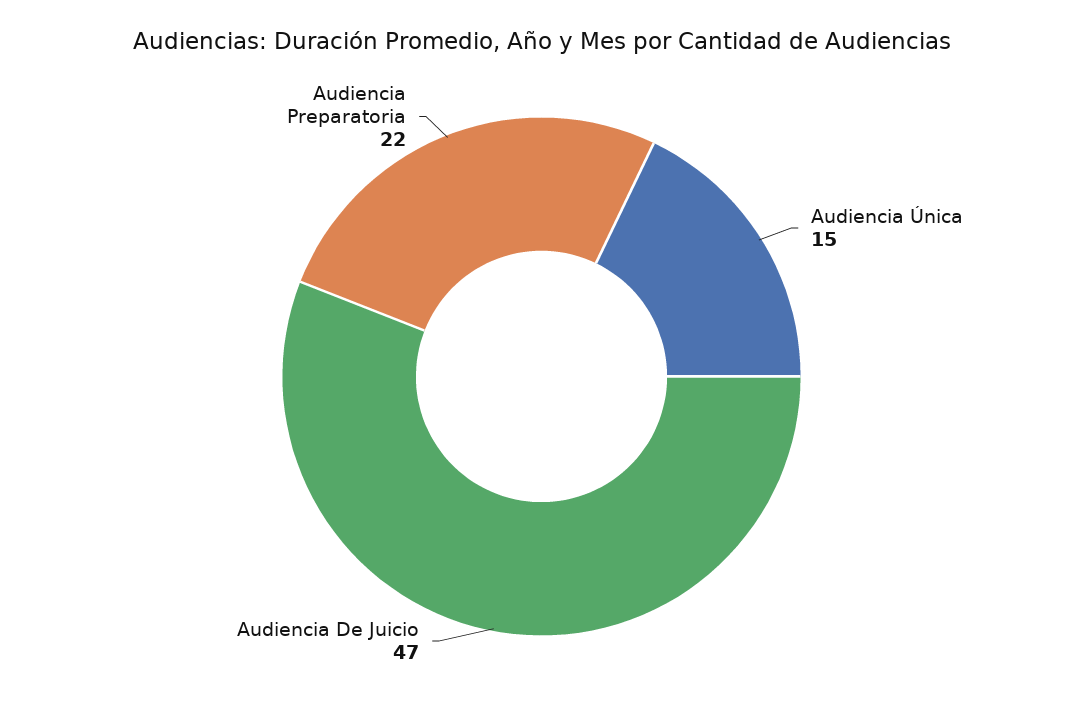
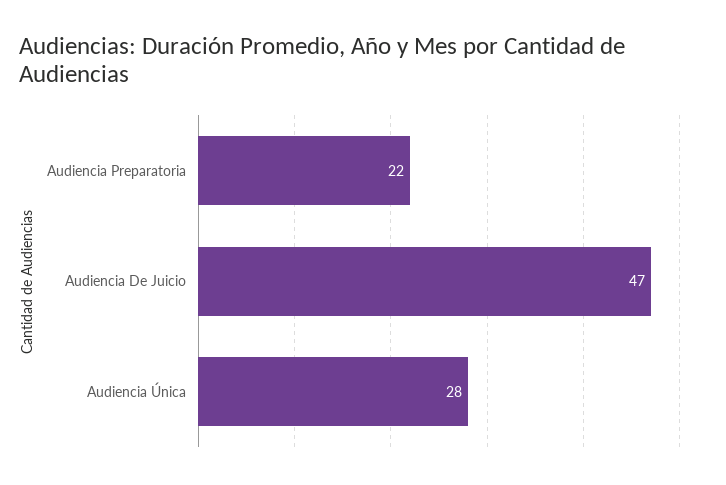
  {
-   "Audiencia Única": 15,
+   "Audiencia Única": 28,
    "Audiencia De Juicio": 47,
    "Audiencia Preparatoria": 22
  }

